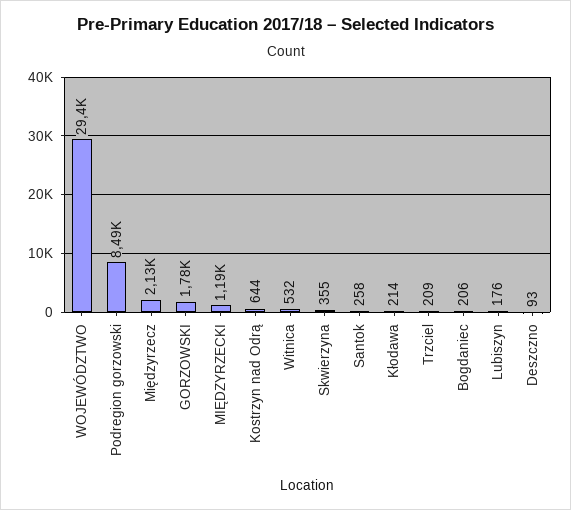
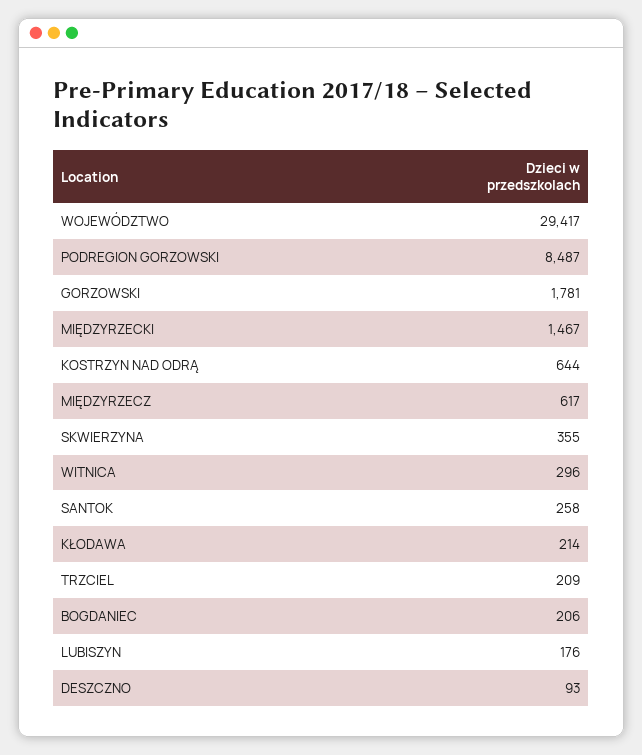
  {
    "WOJEWÓDZTWO": 29417,
    "Podregion gorzowski": 8487,
-   "Międzyrzecz": 2130,
+   "Międzyrzecz": 617,
    "GORZOWSKI": 1781,
-   "MIĘDZYRZECKI": 1190,
+   "MIĘDZYRZECKI": 1467,
    "Kostrzyn nad Odrą": 644,
-   "Witnica": 532,
+   "Witnica": 296,
    "Skwierzyna": 355,
    "Santok": 258,
    "Kłodawa": 214,
    "Trzciel": 209,
    "Bogdaniec": 206,
    "Lubiszyn": 176,
    "Deszczno": 93
  }

